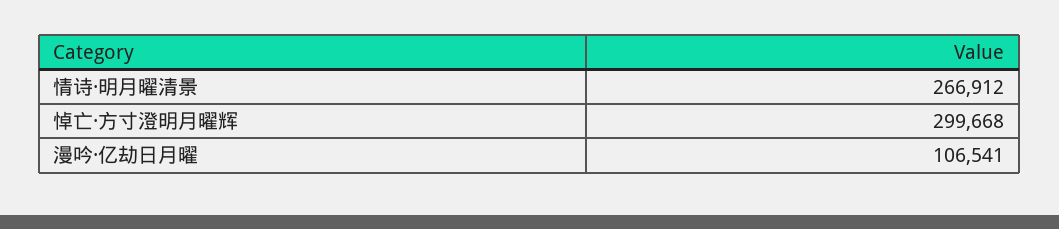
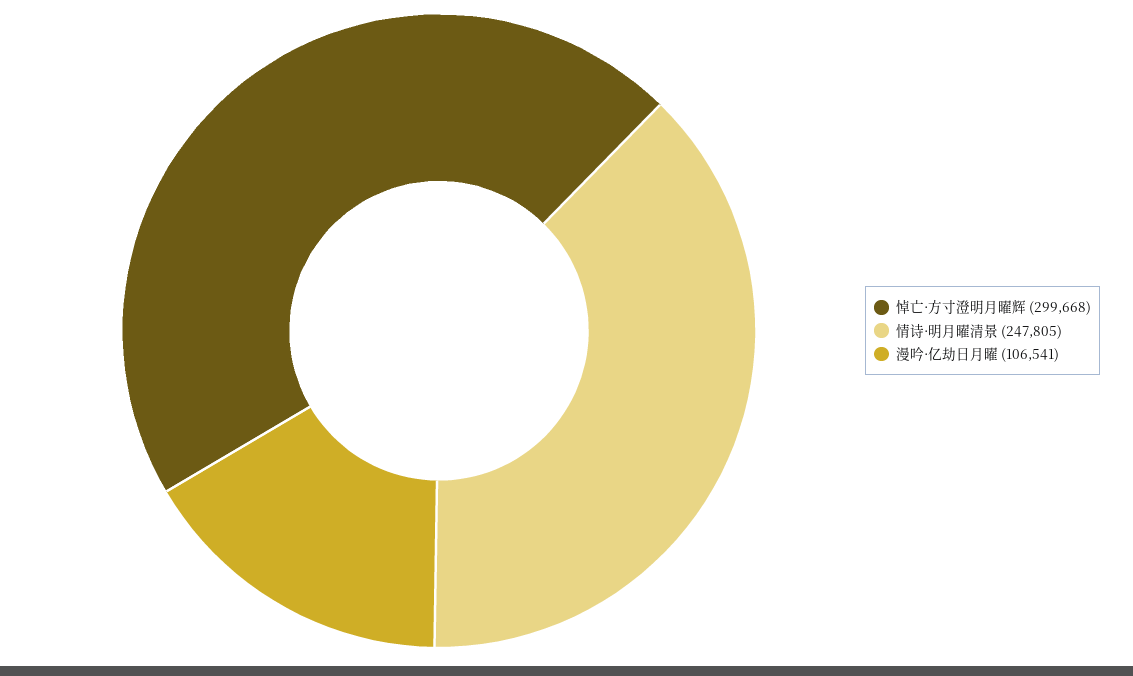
  {
-   "情诗·明月曜清景": 266912,
+   "情诗·明月曜清景": 247805,
    "悼亡·方寸澄明月曜辉": 299668,
    "漫吟·亿劫日月曜": 106541
  }

